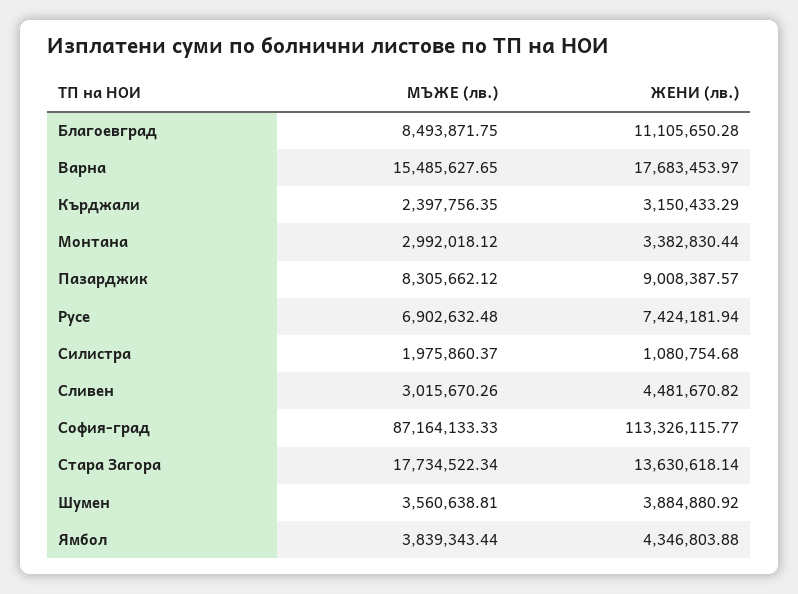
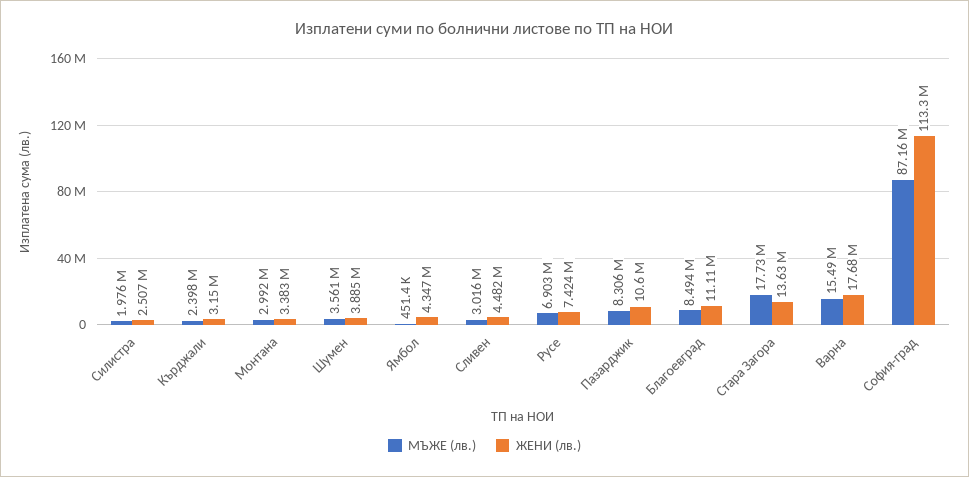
  {
    "МЪЖЕ (лв.)": {
      "Благоевград": 8493871.75,
      "Варна": 15485627.65,
      "Кърджали": 2397756.35,
      "Монтана": 2992018.12,
      "Пазарджик": 8305662.12,
      "Русе": 6902632.48,
      "Силистра": 1975860.37,
      "Сливен": 3015670.26,
      "София-град": 87164133.33,
      "Стара Загора": 17734522.34,
      "Шумен": 3560638.81,
-     "Ямбол": 3839343.44
+     "Ямбол": 451400
    },
    "ЖЕНИ (лв.)": {
      "Благоевград": 11105650.28,
      "Варна": 17683453.97,
      "Кърджали": 3150433.29,
      "Монтана": 3382830.44,
-     "Пазарджик": 9008387.57,
+     "Пазарджик": 10600000,
      "Русе": 7424181.94,
-     "Силистра": 1080754.68,
+     "Силистра": 2507000,
      "Сливен": 4481670.82,
      "София-град": 113326115.77,
      "Стара Загора": 13630618.14,
      "Шумен": 3884880.92,
      "Ямбол": 4346803.88
    }
  }

